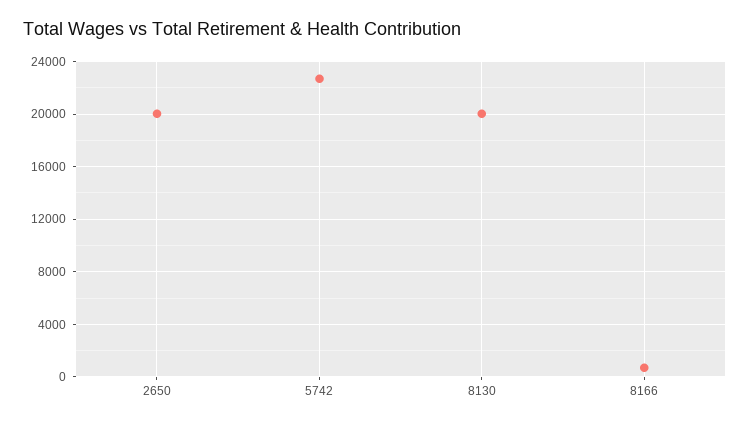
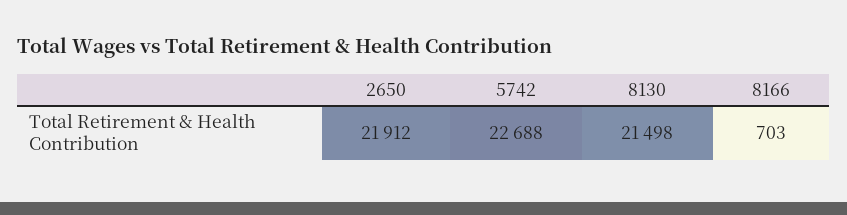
  {
-   "2650": 20000,
+   "2650": 21912,
    "5742": 22688,
-   "8130": 20000,
+   "8130": 21498,
    "8166": 703
  }

